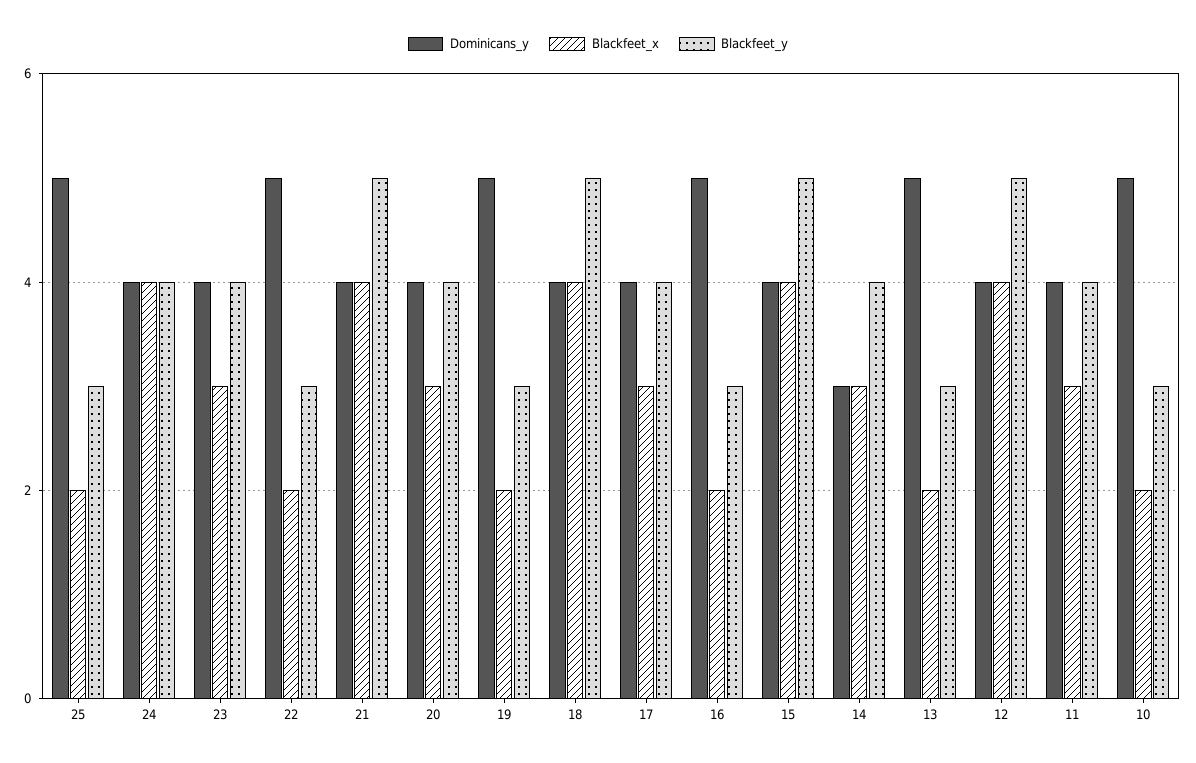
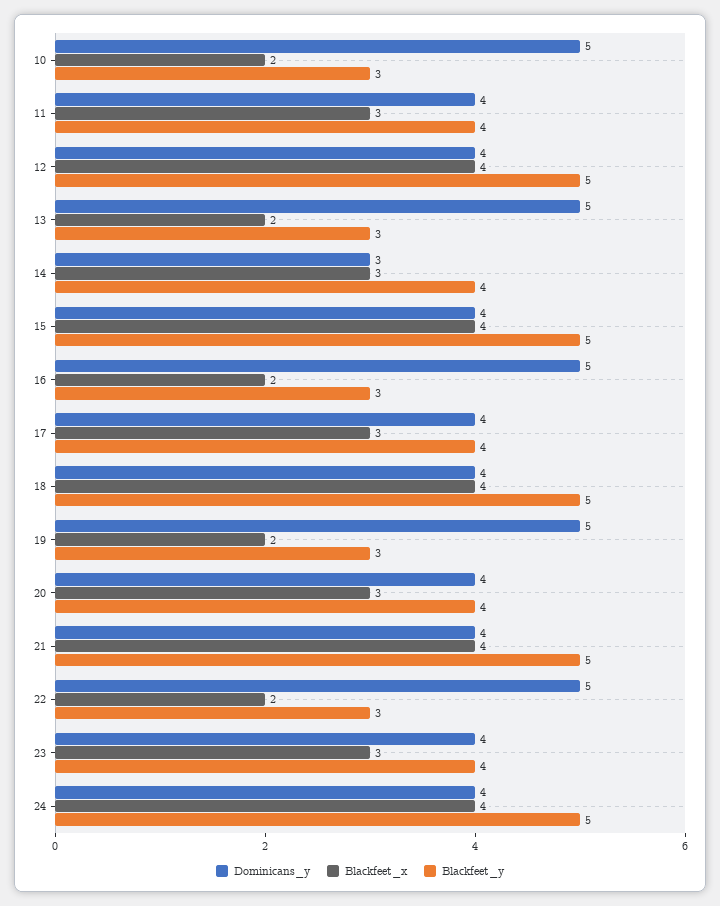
  {
    "Dominicans_y": {
-     "25": 5,
      "24": 4,
      "23": 4,
      "22": 5,
      "21": 4,
      "20": 4,
      "19": 5,
      "18": 4,
      "17": 4,
      "16": 5,
      "15": 4,
      "14": 3,
      "13": 5,
      "12": 4,
      "11": 4,
      "10": 5
    },
    "Blackfeet_x": {
-     "25": 2,
      "24": 4,
      "23": 3,
      "22": 2,
      "21": 4,
      "20": 3,
      "19": 2,
      "18": 4,
      "17": 3,
      "16": 2,
      "15": 4,
      "14": 3,
      "13": 2,
      "12": 4,
      "11": 3,
      "10": 2
    },
    "Blackfeet_y": {
-     "25": 3,
-     "24": 4,
+     "24": 5,
      "23": 4,
      "22": 3,
      "21": 5,
      "20": 4,
      "19": 3,
      "18": 5,
      "17": 4,
      "16": 3,
      "15": 5,
      "14": 4,
      "13": 3,
      "12": 5,
      "11": 4,
      "10": 3
    }
  }

